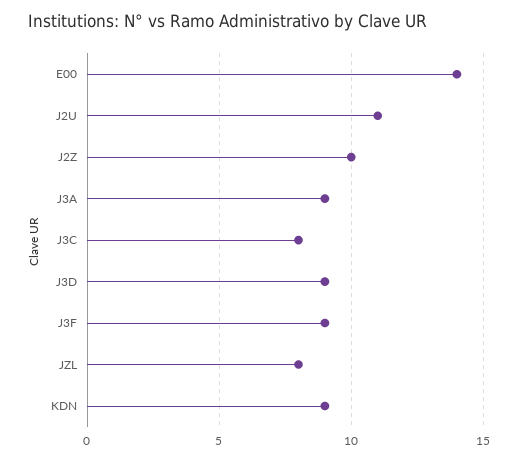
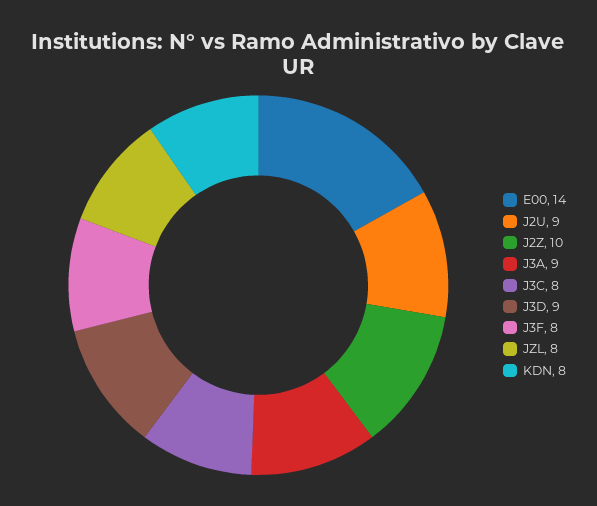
  {
    "E00": 14,
-   "J2U": 11,
+   "J2U": 9,
    "J2Z": 10,
    "J3A": 9,
    "J3C": 8,
    "J3D": 9,
-   "J3F": 9,
+   "J3F": 8,
    "JZL": 8,
-   "KDN": 9
+   "KDN": 8
  }

